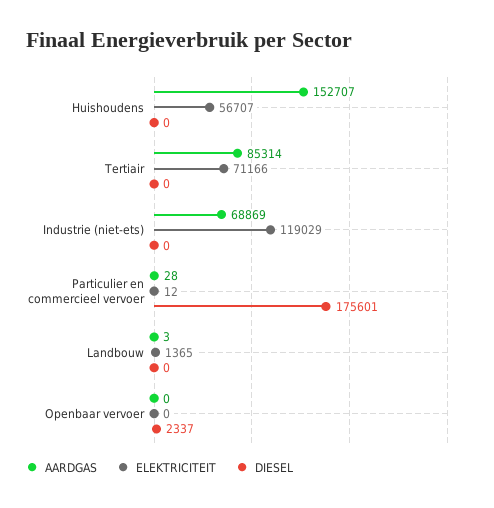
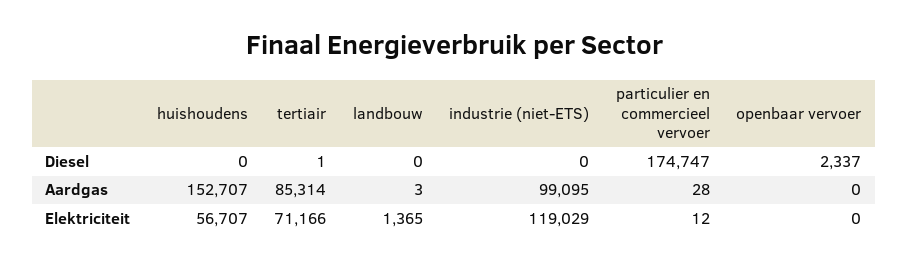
  {
    "AARDGAS": {
      "Huishoudens": 152707,
      "Tertiair": 85314,
-     "Industrie (niet-ets)": 68869,
+     "Industrie (niet-ets)": 99095,
      "Particulier en commercieel vervoer": 28,
      "Landbouw": 3,
      "Openbaar vervoer": 0
    },
    "ELEKTRICITEIT": {
      "Huishoudens": 56707,
      "Tertiair": 71166,
      "Industrie (niet-ets)": 119029,
      "Particulier en commercieel vervoer": 12,
      "Landbouw": 1365,
      "Openbaar vervoer": 0
    },
    "DIESEL": {
      "Huishoudens": 0,
-     "Tertiair": 0,
+     "Tertiair": 1,
      "Industrie (niet-ets)": 0,
-     "Particulier en commercieel vervoer": 175601,
+     "Particulier en commercieel vervoer": 174747,
      "Landbouw": 0,
      "Openbaar vervoer": 2337
    }
  }

